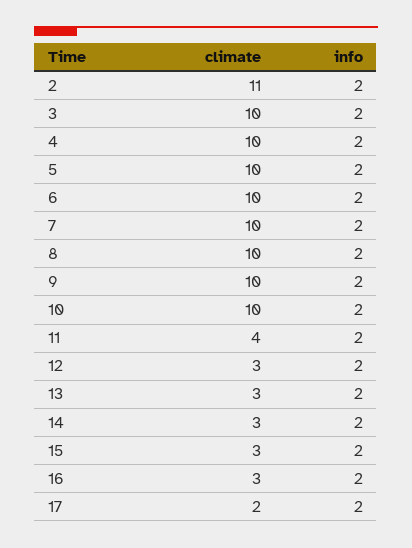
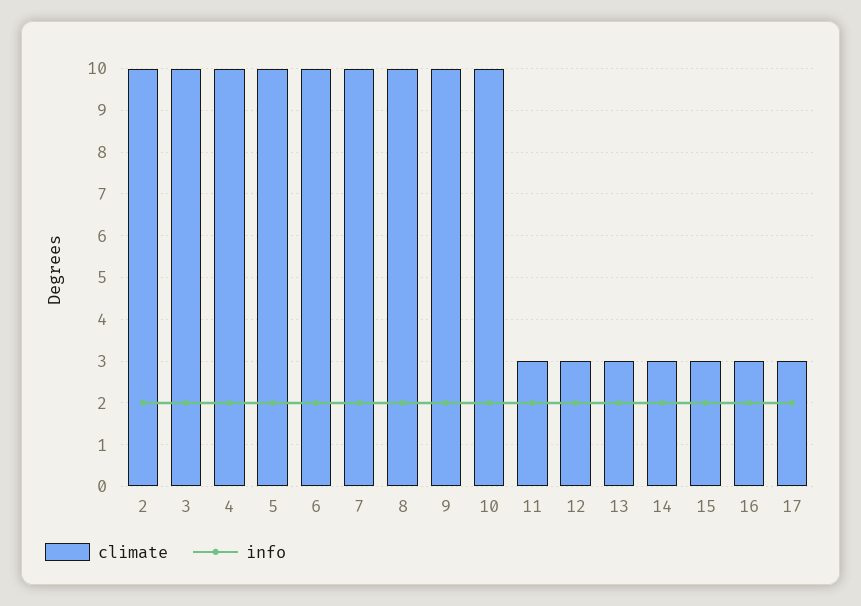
  {
    "climate": {
-     "2": 11,
+     "2": 10,
      "3": 10,
      "4": 10,
      "5": 10,
      "6": 10,
      "7": 10,
      "8": 10,
      "9": 10,
      "10": 10,
-     "11": 4,
+     "11": 3,
      "12": 3,
      "13": 3,
      "14": 3,
      "15": 3,
      "16": 3,
-     "17": 2
+     "17": 3
    },
    "info": {
      "2": 2,
      "3": 2,
      "4": 2,
      "5": 2,
      "6": 2,
      "7": 2,
      "8": 2,
      "9": 2,
      "10": 2,
      "11": 2,
      "12": 2,
      "13": 2,
      "14": 2,
      "15": 2,
      "16": 2,
      "17": 2
    }
  }

